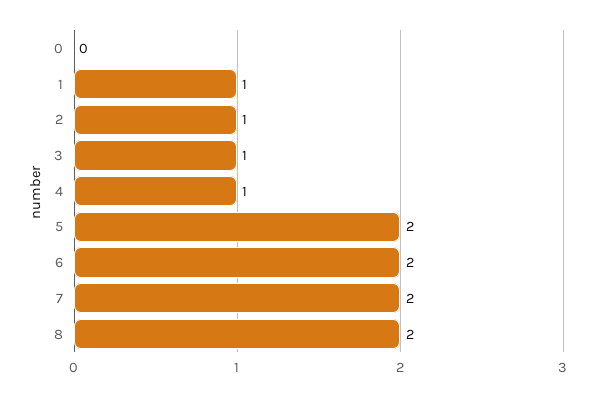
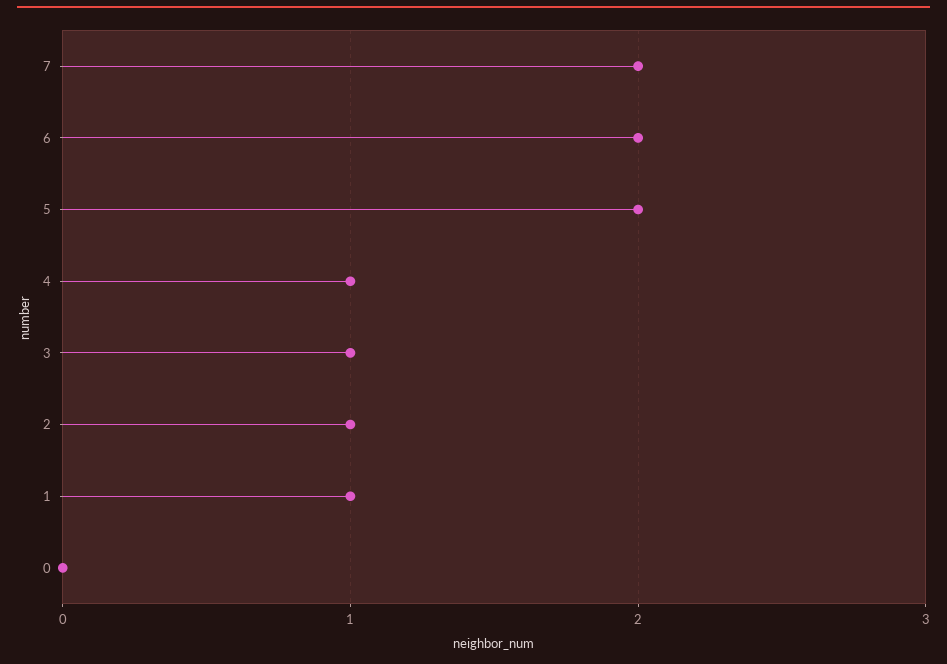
  {
    "0": 0,
    "1": 1,
    "2": 1,
    "3": 1,
    "4": 1,
    "5": 2,
    "6": 2,
-   "7": 2,
+   "7": 2
-   "8": 2
  }

